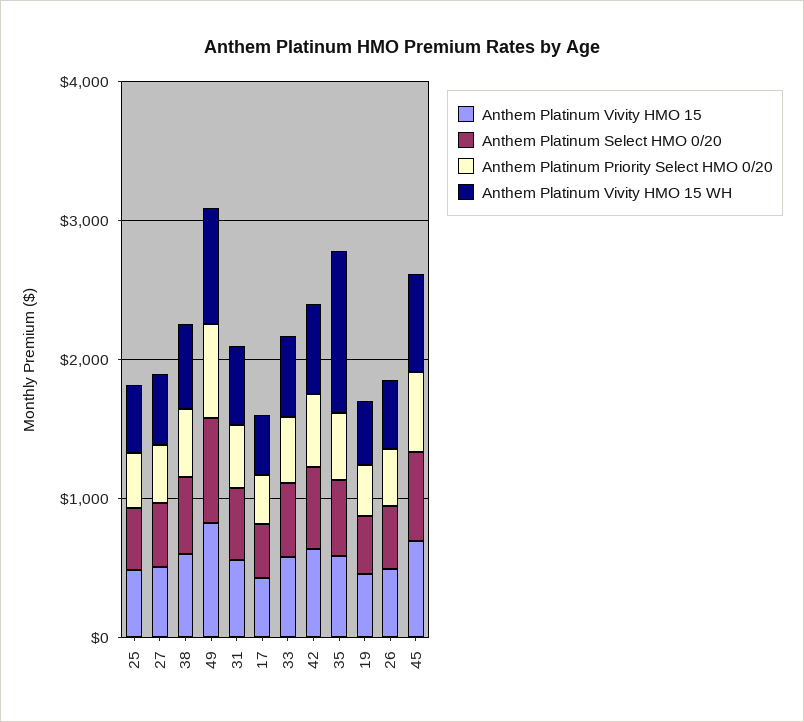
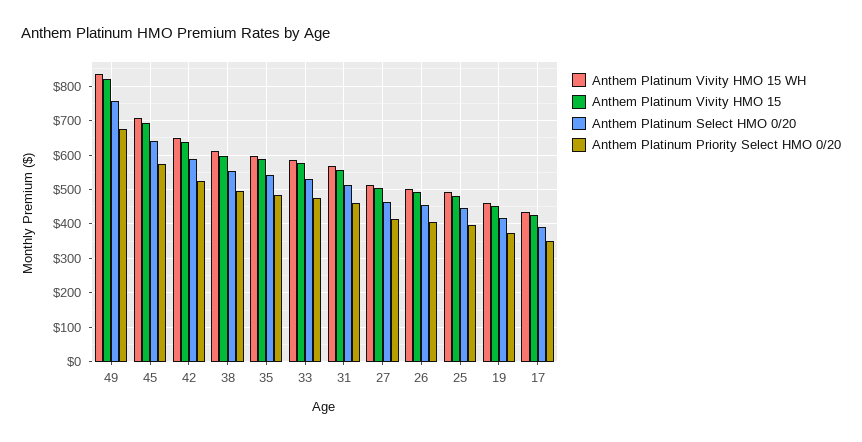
  {
    "Anthem Platinum Vivity HMO 15": {
      "25": 480,
      "27": 500,
      "38": 600,
      "49": 820,
      "31": 560,
      "17": 420,
      "33": 580,
      "42": 640,
      "35": 580,
      "19": 460,
      "26": 500,
      "45": 700
    },
    "Anthem Platinum Select HMO 0/20": {
      "25": 440,
      "27": 460,
      "38": 560,
      "49": 760,
      "31": 520,
      "17": 400,
      "33": 540,
      "42": 580,
      "35": 540,
      "19": 420,
      "26": 460,
      "45": 640
    },
    "Anthem Platinum Priority Select HMO 0/20": {
      "25": 400,
      "27": 420,
      "38": 500,
      "49": 680,
      "31": 460,
      "17": 360,
      "33": 480,
      "42": 520,
      "35": 480,
      "19": 380,
      "26": 400,
      "45": 580
    },
    "Anthem Platinum Vivity HMO 15 WH": {
      "25": 500,
      "27": 520,
      "38": 620,
      "49": 840,
      "31": 560,
      "17": 440,
      "33": 580,
      "42": 640,
-     "35": 1200,
+     "35": 600,
      "19": 460,
      "26": 500,
      "45": 700
    }
  }

